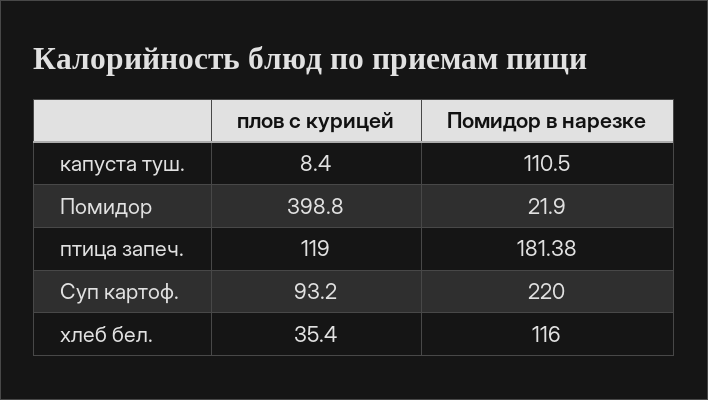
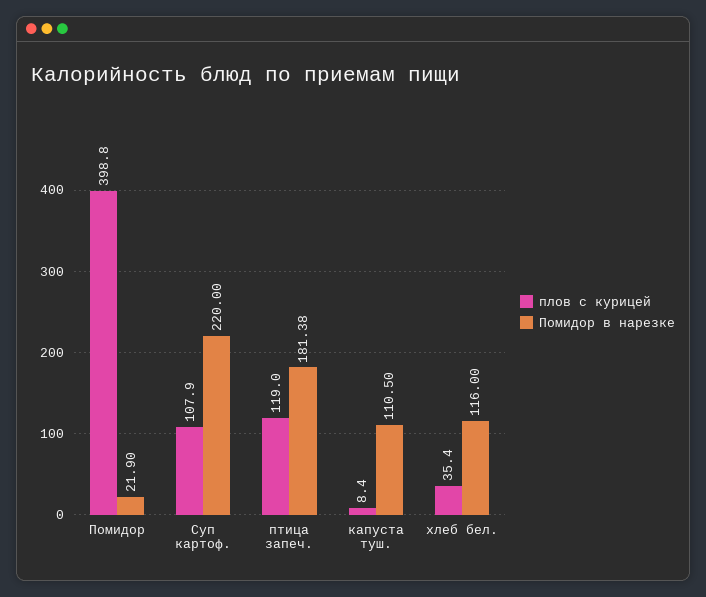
  {
    "плов с курицей": {
      "капуста туш.": 8.4,
      "Помидор": 398.8,
      "птица запеч.": 119,
-     "Суп картоф.": 93.2,
+     "Суп картоф.": 107.9,
      "хлеб бел.": 35.4
    },
    "Помидор в нарезке": {
      "капуста туш.": 110.5,
      "Помидор": 21.9,
      "птица запеч.": 181.38,
      "Суп картоф.": 220,
      "хлеб бел.": 116
    }
  }

